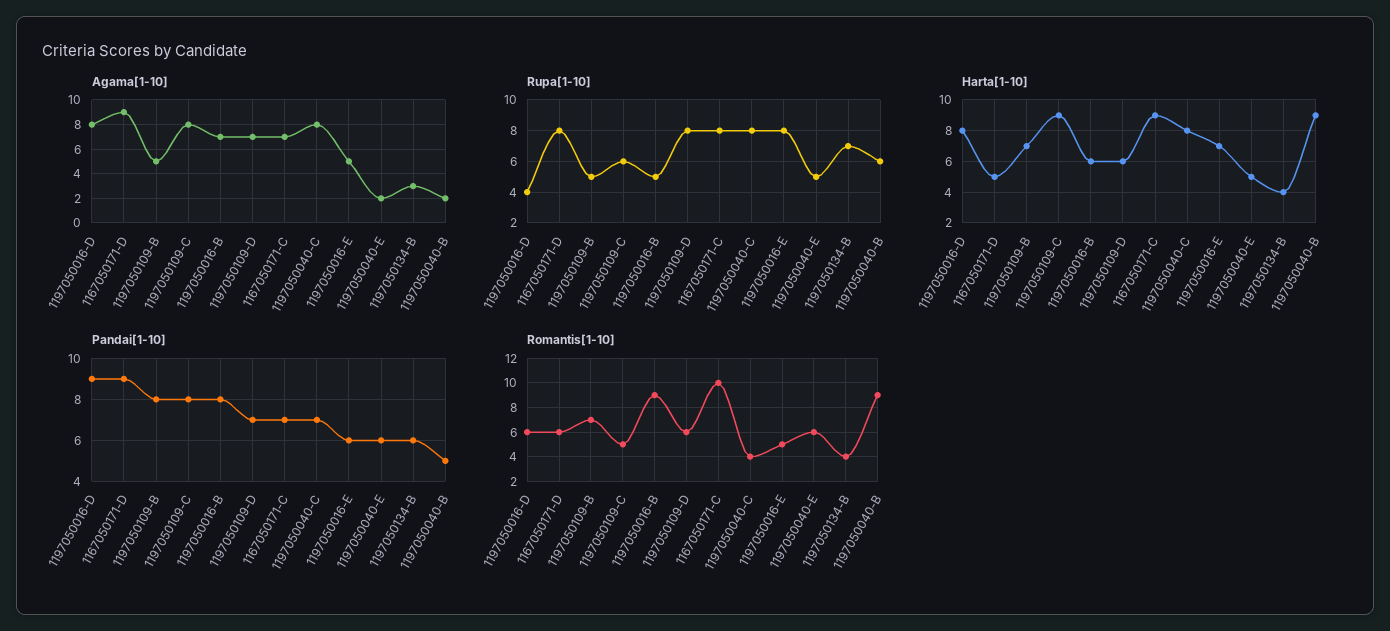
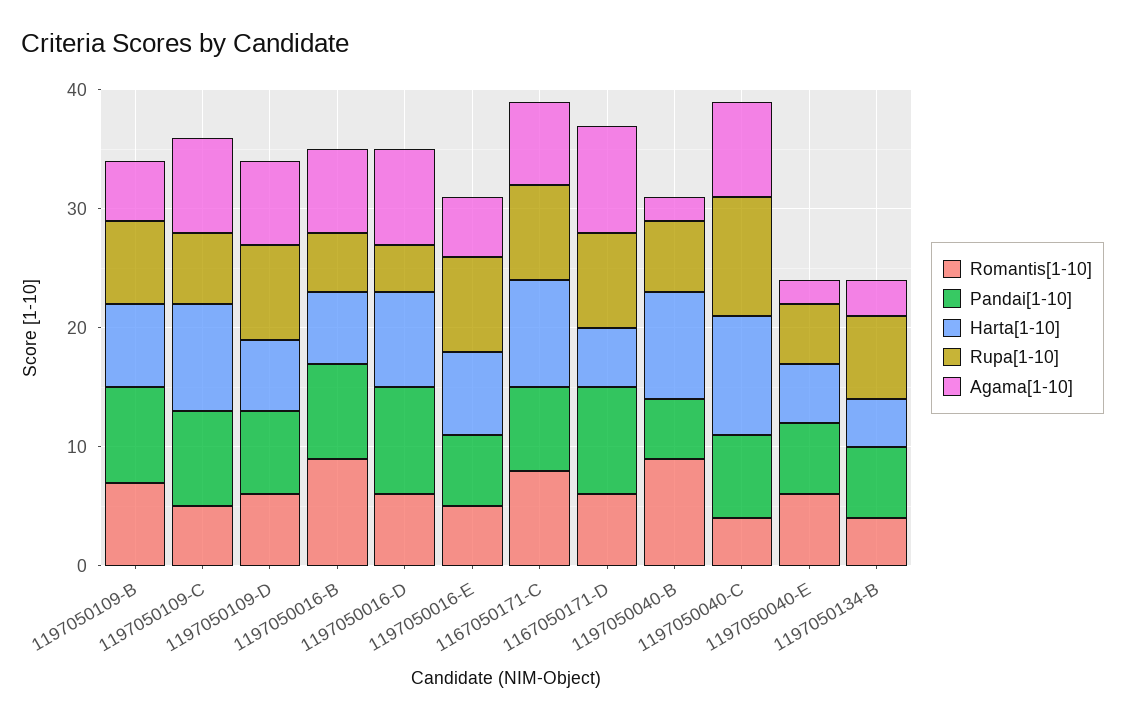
  {
    "Agama[1-10]": {
      "1197050016-D": 8,
      "1167050171-D": 9,
      "1197050109-B": 5,
      "1197050109-C": 8,
      "1197050016-B": 7,
      "1197050109-D": 7,
      "1167050171-C": 7,
      "1197050040-C": 8,
      "1197050016-E": 5,
      "1197050040-E": 2,
      "1197050134-B": 3,
      "1197050040-B": 2
    },
    "Rupa[1-10]": {
      "1197050016-D": 4,
      "1167050171-D": 8,
-     "1197050109-B": 5,
+     "1197050109-B": 7,
      "1197050109-C": 6,
      "1197050016-B": 5,
      "1197050109-D": 8,
      "1167050171-C": 8,
-     "1197050040-C": 8,
+     "1197050040-C": 10,
      "1197050016-E": 8,
      "1197050040-E": 5,
      "1197050134-B": 7,
      "1197050040-B": 6
    },
    "Harta[1-10]": {
      "1197050016-D": 8,
      "1167050171-D": 5,
      "1197050109-B": 7,
      "1197050109-C": 9,
      "1197050016-B": 6,
      "1197050109-D": 6,
      "1167050171-C": 9,
-     "1197050040-C": 8,
+     "1197050040-C": 10,
      "1197050016-E": 7,
      "1197050040-E": 5,
      "1197050134-B": 4,
      "1197050040-B": 9
    },
    "Pandai[1-10]": {
      "1197050016-D": 9,
      "1167050171-D": 9,
      "1197050109-B": 8,
      "1197050109-C": 8,
      "1197050016-B": 8,
      "1197050109-D": 7,
      "1167050171-C": 7,
      "1197050040-C": 7,
      "1197050016-E": 6,
      "1197050040-E": 6,
      "1197050134-B": 6,
      "1197050040-B": 5
    },
    "Romantis[1-10]": {
      "1197050016-D": 6,
      "1167050171-D": 6,
      "1197050109-B": 7,
      "1197050109-C": 5,
      "1197050016-B": 9,
      "1197050109-D": 6,
-     "1167050171-C": 10,
+     "1167050171-C": 8,
      "1197050040-C": 4,
      "1197050016-E": 5,
      "1197050040-E": 6,
      "1197050134-B": 4,
      "1197050040-B": 9
    }
  }

